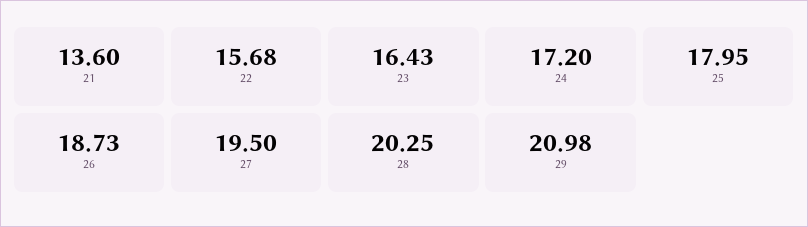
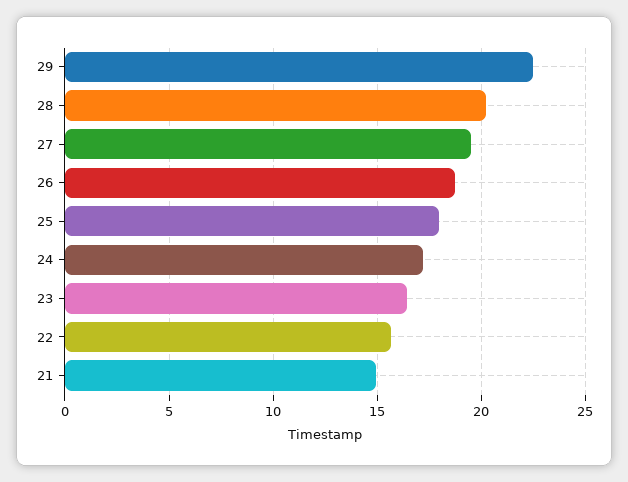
  {
-   "21": 13.6,
+   "21": 15,
    "22": 15.68,
    "23": 16.43,
    "24": 17.2,
    "25": 17.95,
    "26": 18.73,
    "27": 19.5,
    "28": 20.25,
-   "29": 20.98
+   "29": 22.5
  }

